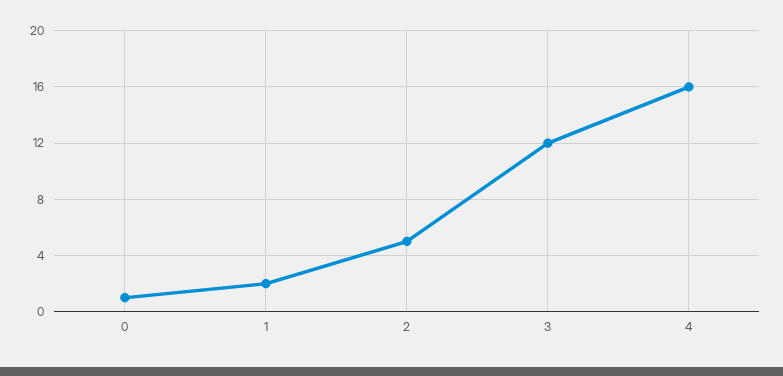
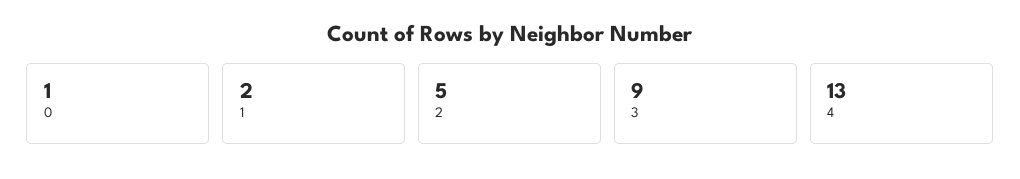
  {
    "0": 1,
    "1": 2,
    "2": 5,
-   "3": 12,
+   "3": 9,
-   "4": 16
+   "4": 13
  }

